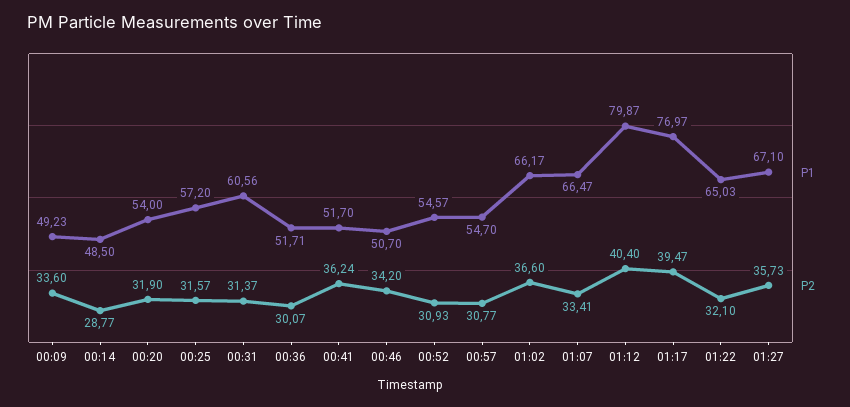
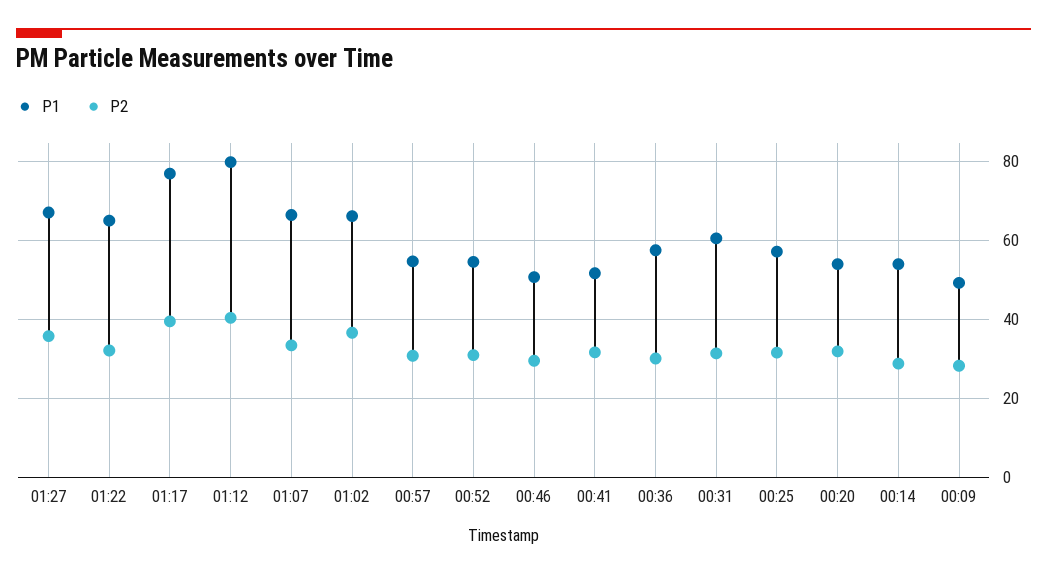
  {
    "P1": {
      "00:09": 49.23,
-     "00:14": 48.5,
+     "00:14": 54,
      "00:20": 54,
      "00:25": 57.2,
      "00:31": 60.56,
-     "00:36": 51.71,
+     "00:36": 58,
      "00:41": 51.7,
      "00:46": 50.7,
      "00:52": 54.57,
      "00:57": 54.7,
      "01:02": 66.17,
      "01:07": 66.47,
      "01:12": 79.87,
      "01:17": 76.97,
      "01:22": 65.03,
      "01:27": 67.1
    },
    "P2": {
-     "00:09": 33.6,
+     "00:09": 28,
      "00:14": 28.77,
      "00:20": 31.9,
      "00:25": 31.57,
      "00:31": 31.37,
      "00:36": 30.07,
-     "00:41": 36.24,
+     "00:41": 32,
-     "00:46": 34.2,
+     "00:46": 30,
      "00:52": 30.93,
      "00:57": 30.77,
      "01:02": 36.6,
      "01:07": 33.41,
      "01:12": 40.4,
      "01:17": 39.47,
      "01:22": 32.1,
      "01:27": 35.73
    }
  }

